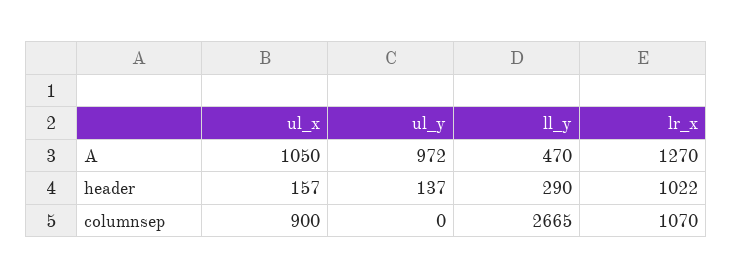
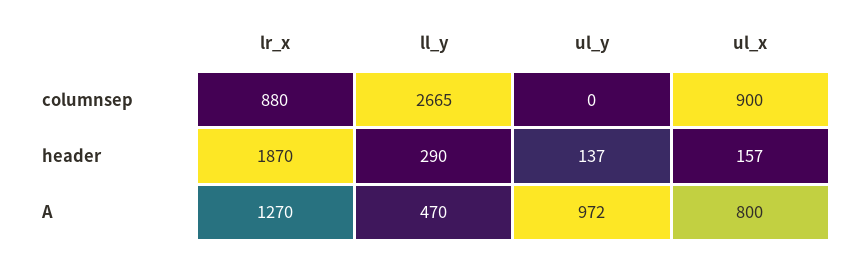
  {
    "ul_x": {
-     "A": 1050,
+     "A": 800,
      "header": 157,
      "columnsep": 900
    },
    "ul_y": {
      "A": 972,
      "header": 137,
      "columnsep": 0
    },
    "ll_y": {
      "A": 470,
      "header": 290,
      "columnsep": 2665
    },
    "lr_x": {
      "A": 1270,
-     "header": 1022,
+     "header": 1870,
-     "columnsep": 1070
+     "columnsep": 880
    }
  }

